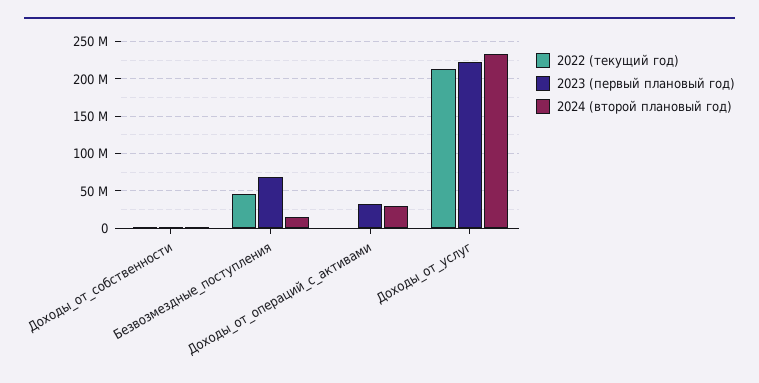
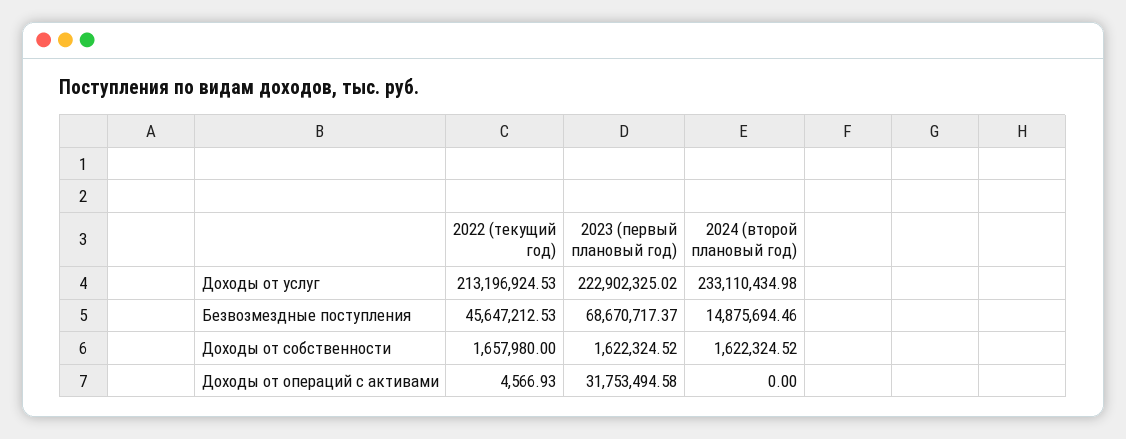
  {
    "2022 (текущий год)": {
      "Доходы_от_собственности": 1657980,
      "Безвозмездные_поступления": 45647212.53,
      "Доходы_от_операций_с_активами": 4566.93,
      "Доходы_от_услуг": 213196924.53
    },
    "2023 (первый плановый год)": {
      "Доходы_от_собственности": 1622324.52,
      "Безвозмездные_поступления": 68670717.37,
      "Доходы_от_операций_с_активами": 31753494.58,
      "Доходы_от_услуг": 222902325.02
    },
    "2024 (второй плановый год)": {
      "Доходы_от_собственности": 1622324.52,
      "Безвозмездные_поступления": 14875694.46,
-     "Доходы_от_операций_с_активами": 30000000,
+     "Доходы_от_операций_с_активами": 0,
      "Доходы_от_услуг": 233110434.98
    }
  }

